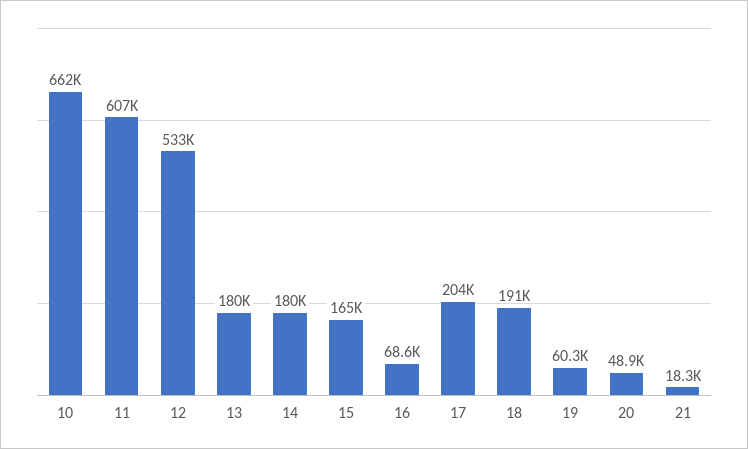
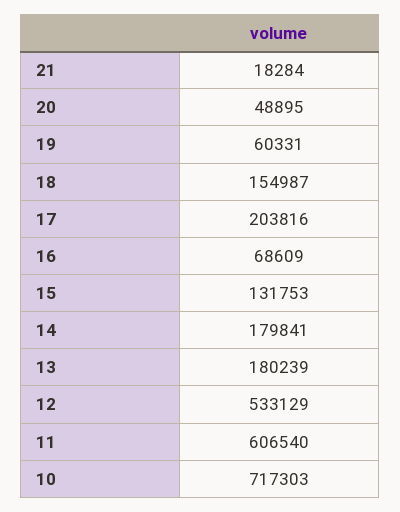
  {
-   "10": 662000,
+   "10": 717303,
    "11": 606540,
    "12": 533129,
    "13": 180239,
    "14": 179841,
-   "15": 165000,
+   "15": 131753,
    "16": 68609,
    "17": 203816,
-   "18": 191000,
+   "18": 154987,
    "19": 60331,
    "20": 48895,
    "21": 18284
  }

